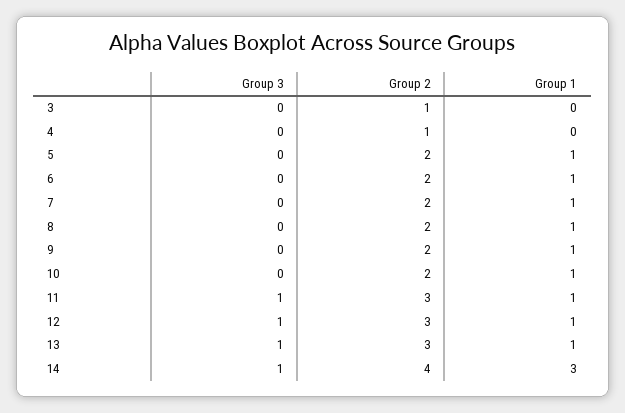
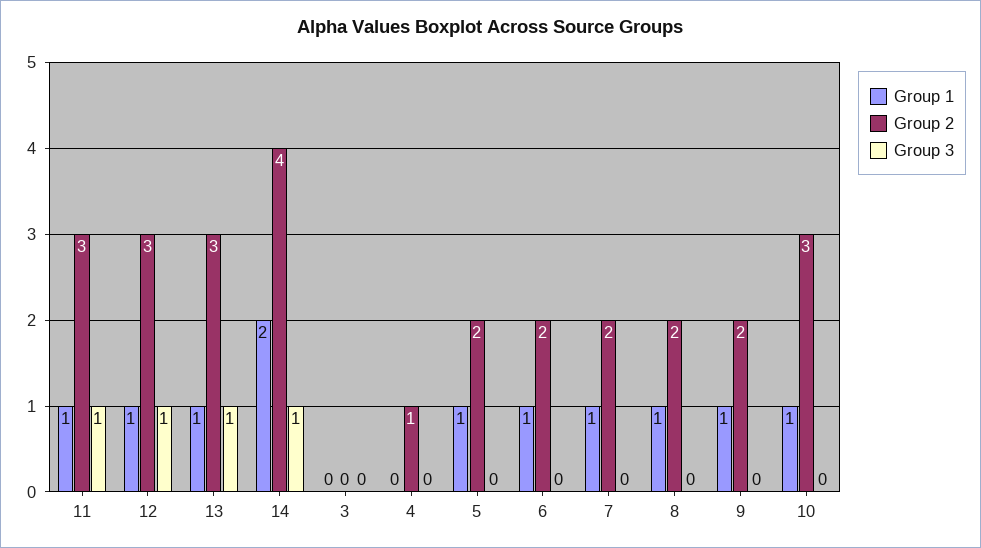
  {
    "Group 3": {
      "3": 0,
      "4": 0,
      "5": 0,
      "6": 0,
      "7": 0,
      "8": 0,
      "9": 0,
      "10": 0,
      "11": 1,
      "12": 1,
      "13": 1,
      "14": 1
    },
    "Group 2": {
-     "3": 1,
+     "3": 0,
      "4": 1,
      "5": 2,
      "6": 2,
      "7": 2,
      "8": 2,
      "9": 2,
-     "10": 2,
+     "10": 3,
      "11": 3,
      "12": 3,
      "13": 3,
      "14": 4
    },
    "Group 1": {
      "3": 0,
      "4": 0,
      "5": 1,
      "6": 1,
      "7": 1,
      "8": 1,
      "9": 1,
      "10": 1,
      "11": 1,
      "12": 1,
      "13": 1,
-     "14": 3
+     "14": 2
    }
  }

